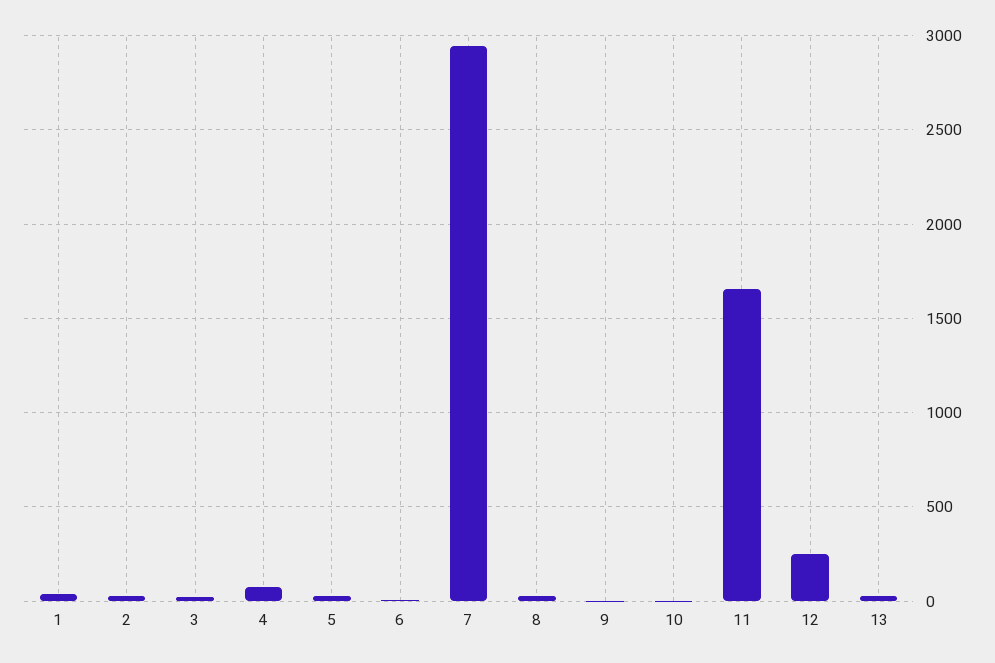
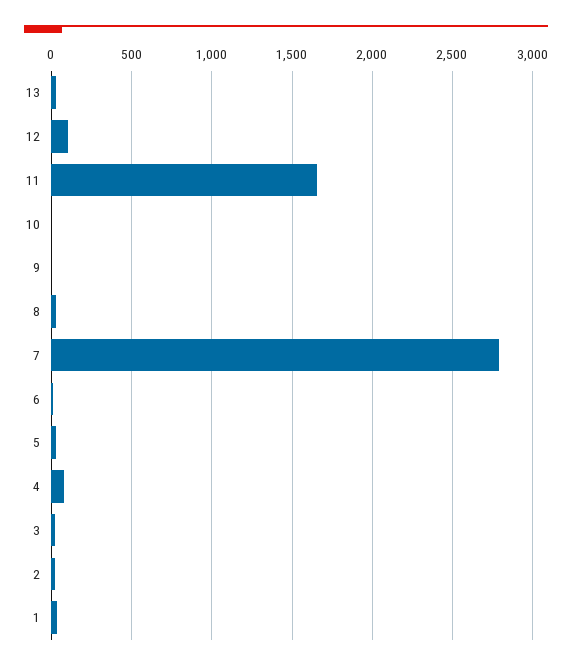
  {
    "1": 50,
    "2": 50,
    "3": 0,
    "4": 100,
    "5": 50,
    "6": 0,
-   "7": 2950,
+   "7": 2800,
    "8": 50,
    "9": 0,
    "10": 0,
    "11": 1650,
-   "12": 250,
+   "12": 100,
    "13": 50
  }

